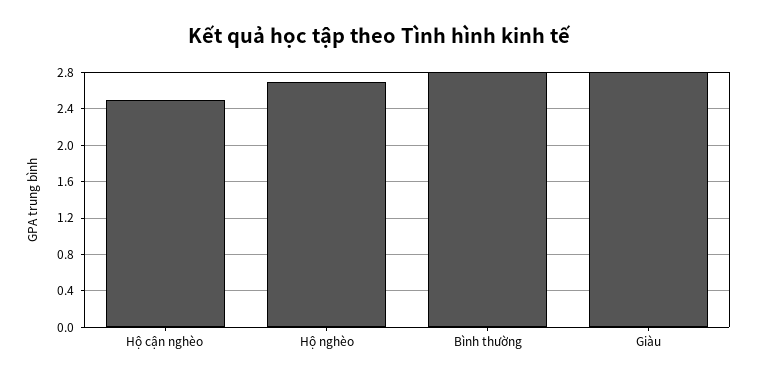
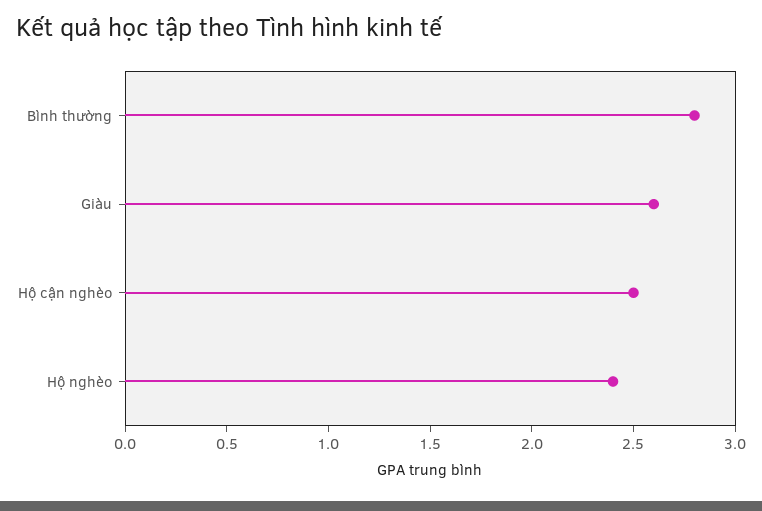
  {
    "Hộ cận nghèo": 2.5,
-   "Hộ nghèo": 2.7,
+   "Hộ nghèo": 2.4,
    "Bình thường": 2.8,
-   "Giàu": 2.8
+   "Giàu": 2.6
  }

